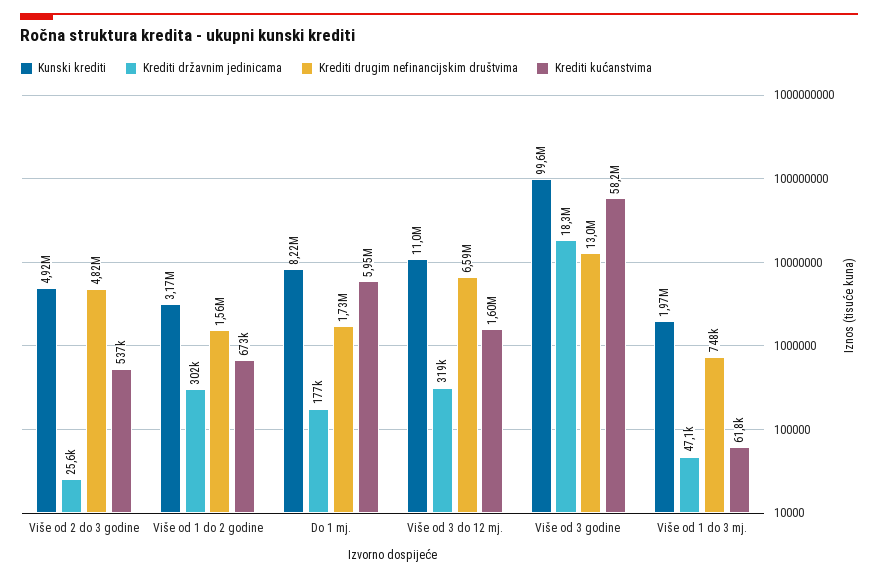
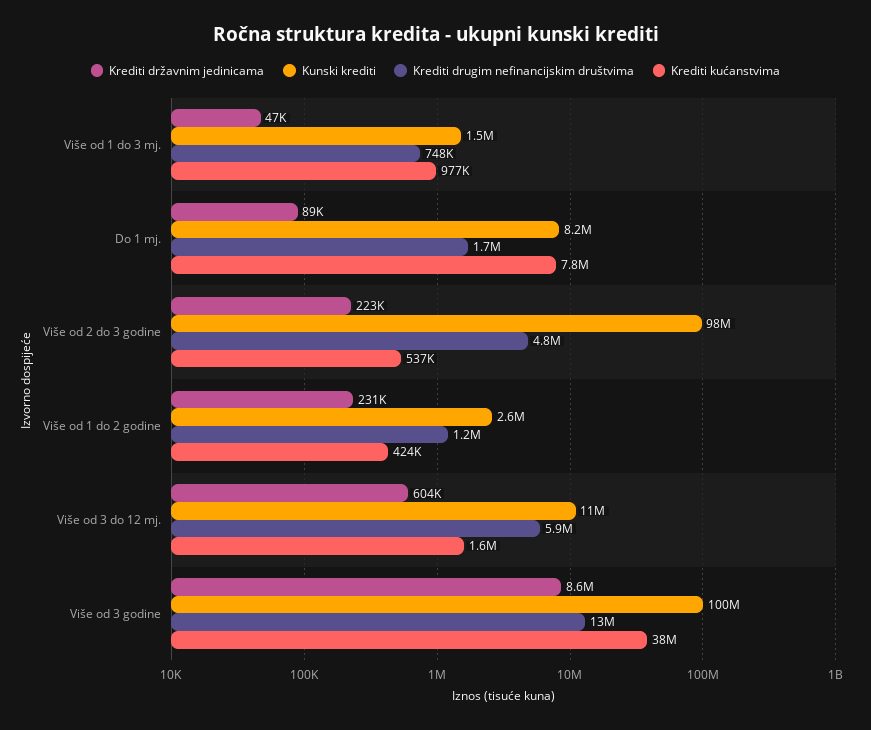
  {
    "Kunski krediti": {
-     "Više od 2 do 3 godine": 4920000,
+     "Više od 2 do 3 godine": 98000000,
-     "Više od 1 do 2 godine": 3170000,
+     "Više od 1 do 2 godine": 2600000,
      "Do 1 mj.": 8220000,
      "Više od 3 do 12 mj.": 11000000,
      "Više od 3 godine": 99600000,
-     "Više od 1 do 3 mj.": 1970000
+     "Više od 1 do 3 mj.": 1500000
    },
    "Krediti državnim jedinicama": {
-     "Više od 2 do 3 godine": 25600,
+     "Više od 2 do 3 godine": 223000,
-     "Više od 1 do 2 godine": 302000,
+     "Više od 1 do 2 godine": 231000,
-     "Do 1 mj.": 177000,
+     "Do 1 mj.": 89000,
-     "Više od 3 do 12 mj.": 319000,
+     "Više od 3 do 12 mj.": 604000,
-     "Više od 3 godine": 18300000,
+     "Više od 3 godine": 8600000,
      "Više od 1 do 3 mj.": 47100
    },
    "Krediti drugim nefinancijskim društvima": {
      "Više od 2 do 3 godine": 4820000,
-     "Više od 1 do 2 godine": 1560000,
+     "Više od 1 do 2 godine": 1200000,
      "Do 1 mj.": 1730000,
-     "Više od 3 do 12 mj.": 6590000,
+     "Više od 3 do 12 mj.": 5900000,
      "Više od 3 godine": 13000000,
      "Više od 1 do 3 mj.": 748000
    },
    "Krediti kućanstvima": {
      "Više od 2 do 3 godine": 537000,
-     "Više od 1 do 2 godine": 673000,
+     "Više od 1 do 2 godine": 424000,
-     "Do 1 mj.": 5950000,
+     "Do 1 mj.": 7800000,
      "Više od 3 do 12 mj.": 1600000,
-     "Više od 3 godine": 58200000,
+     "Više od 3 godine": 38000000,
-     "Više od 1 do 3 mj.": 61800
+     "Više od 1 do 3 mj.": 977000
    }
  }

